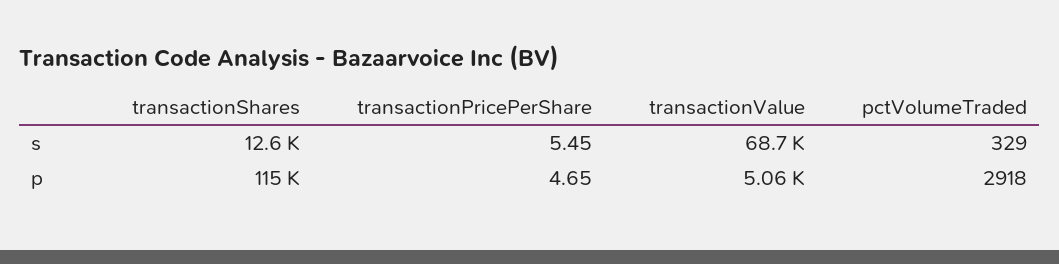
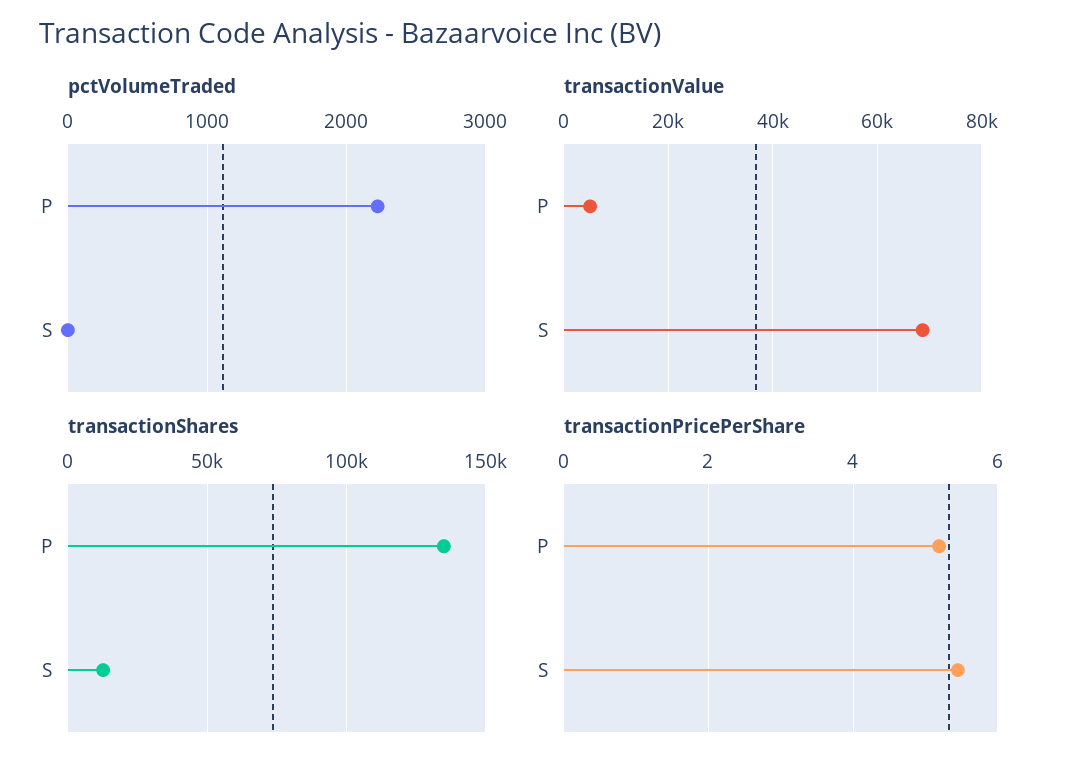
  {
    "transactionShares": {
      "s": 12600,
-     "p": 115000
+     "p": 135000
    },
    "transactionPricePerShare": {
      "s": 5.45,
-     "p": 4.65
+     "p": 5.2
    },
    "transactionValue": {
      "s": 68700,
      "p": 5060
    },
    "pctVolumeTraded": {
-     "s": 329,
+     "s": 0,
-     "p": 2918
+     "p": 2200
    }
  }

